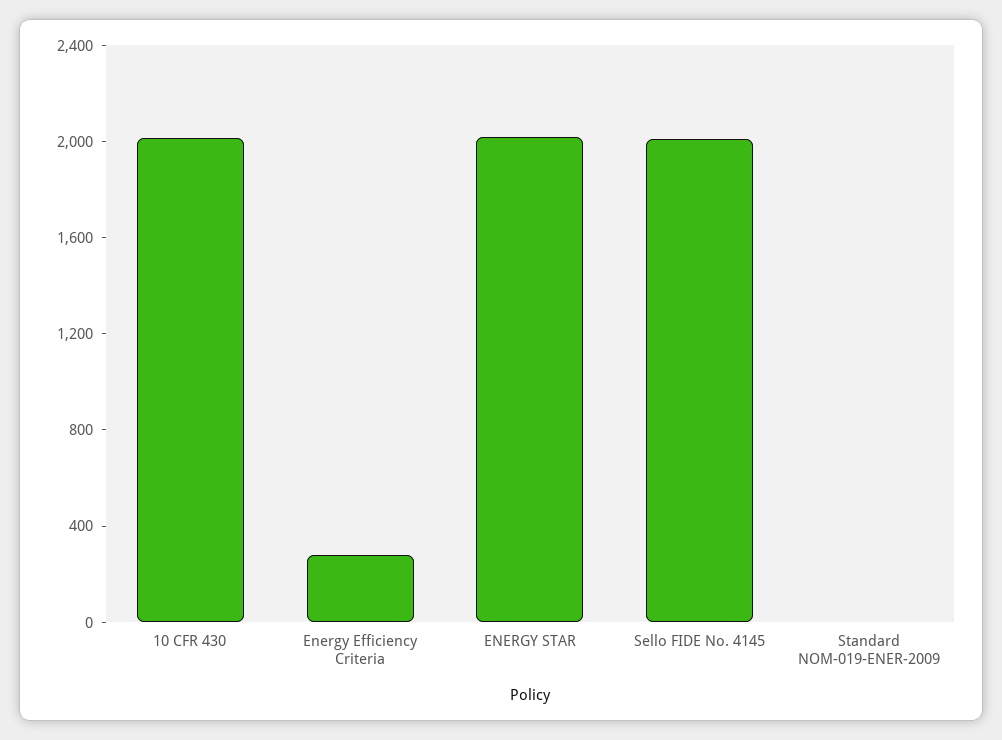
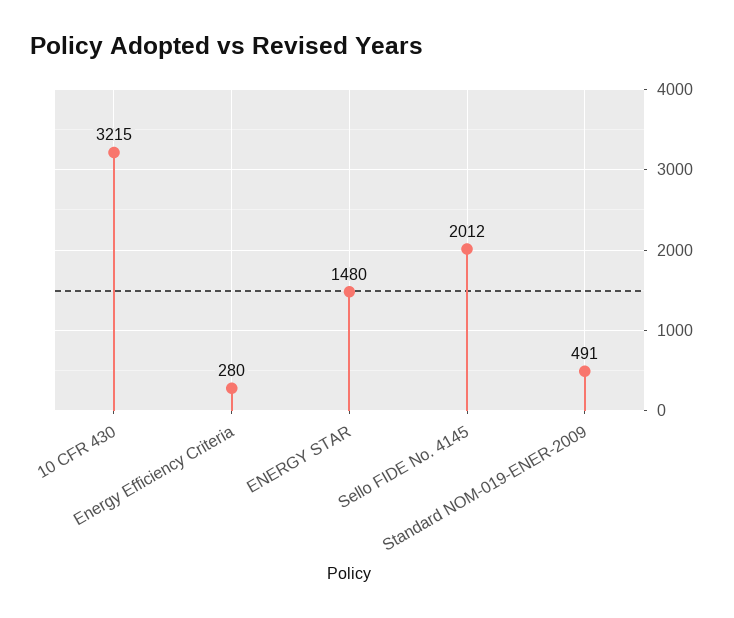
  {
-   "10 CFR 430": 2000,
+   "10 CFR 430": 3215,
    "Energy Efficiency Criteria": 280,
-   "ENERGY STAR": 2000,
+   "ENERGY STAR": 1480,
    "Sello FIDE No. 4145": 2012,
-   "Standard NOM-019-ENER-2009": 0
+   "Standard NOM-019-ENER-2009": 491
  }

